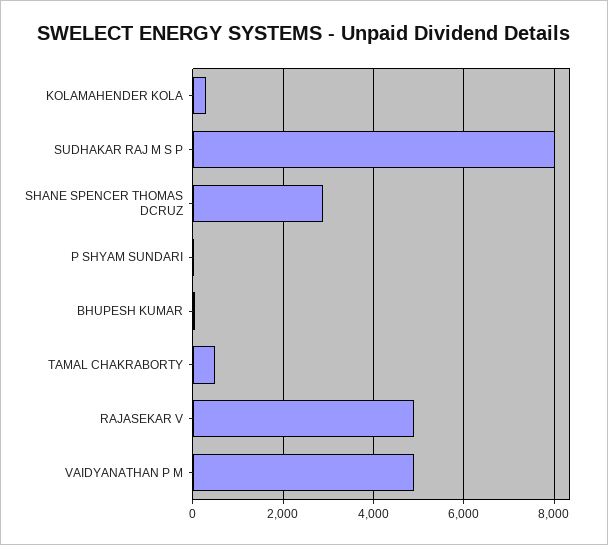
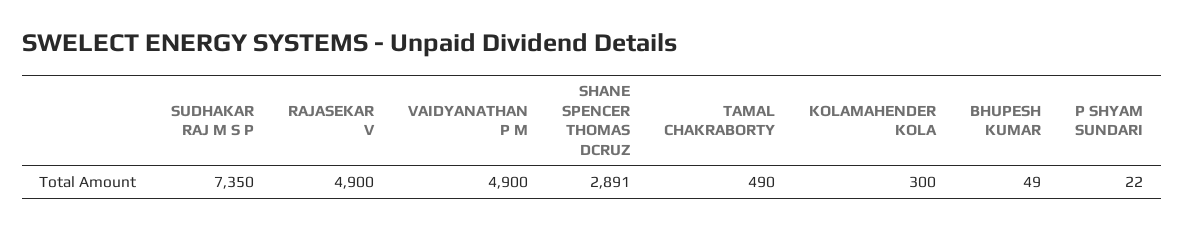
  {
    "KOLAMAHENDER KOLA": 300,
-   "SUDHAKAR RAJ M S P": 8000,
+   "SUDHAKAR RAJ M S P": 7350,
    "SHANE SPENCER THOMAS DCRUZ": 2891,
    "P SHYAM SUNDARI": 22,
    "BHUPESH KUMAR": 49,
    "TAMAL CHAKRABORTY": 490,
    "RAJASEKAR V": 4900,
    "VAIDYANATHAN P M": 4900
  }

